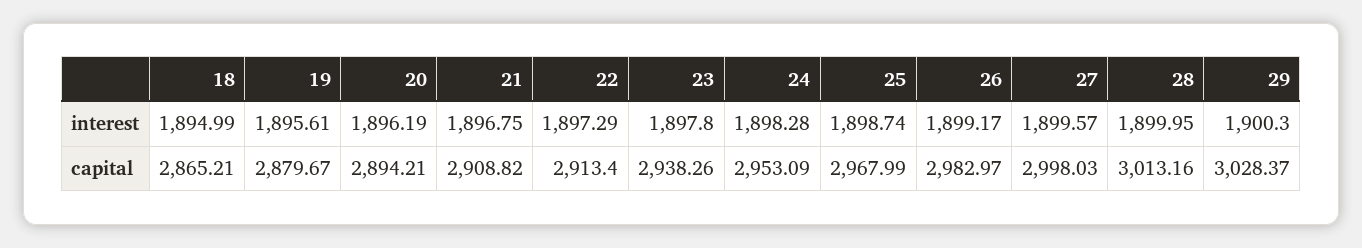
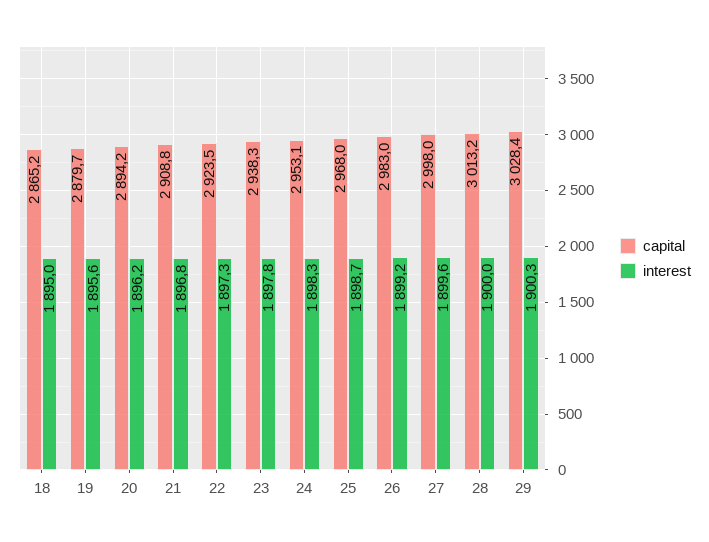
  {
    "interest": {
      "18": 1894.99,
      "19": 1895.61,
      "20": 1896.19,
      "21": 1896.75,
      "22": 1897.29,
      "23": 1897.8,
      "24": 1898.28,
      "25": 1898.74,
      "26": 1899.17,
      "27": 1899.57,
      "28": 1899.95,
      "29": 1900.3
    },
    "capital": {
      "18": 2865.21,
      "19": 2879.67,
      "20": 2894.21,
      "21": 2908.82,
-     "22": 2913.4,
+     "22": 2923.5,
      "23": 2938.26,
      "24": 2953.09,
      "25": 2967.99,
      "26": 2982.97,
      "27": 2998.03,
      "28": 3013.16,
      "29": 3028.37
    }
  }

